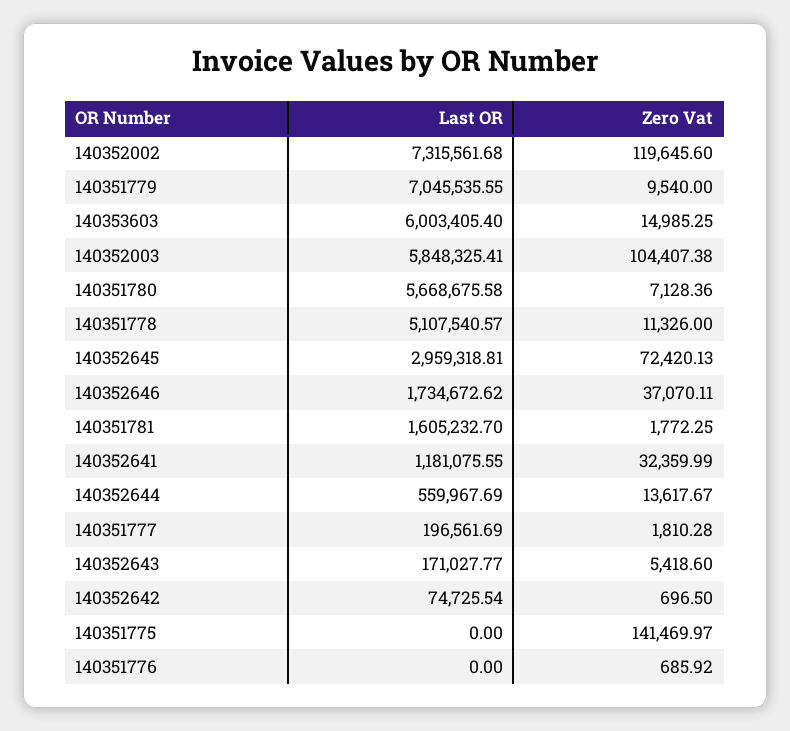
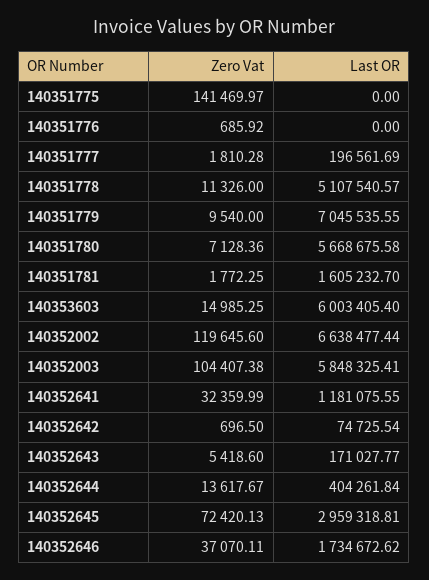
  {
    "Last OR": {
-     "140352002": 7315561.68,
+     "140352002": 6638477.44,
      "140351779": 7045535.55,
      "140353603": 6003405.4,
      "140352003": 5848325.41,
      "140351780": 5668675.58,
      "140351778": 5107540.57,
      "140352645": 2959318.81,
      "140352646": 1734672.62,
      "140351781": 1605232.7,
      "140352641": 1181075.55,
-     "140352644": 559967.69,
+     "140352644": 404261.84,
      "140351777": 196561.69,
      "140352643": 171027.77,
      "140352642": 74725.54,
      "140351775": 0,
      "140351776": 0
    },
    "Zero Vat": {
      "140352002": 119645.6,
      "140351779": 9540,
      "140353603": 14985.25,
      "140352003": 104407.38,
      "140351780": 7128.36,
      "140351778": 11326,
      "140352645": 72420.13,
      "140352646": 37070.11,
      "140351781": 1772.25,
      "140352641": 32359.99,
      "140352644": 13617.67,
      "140351777": 1810.28,
      "140352643": 5418.6,
      "140352642": 696.5,
      "140351775": 141469.97,
      "140351776": 685.92
    }
  }

